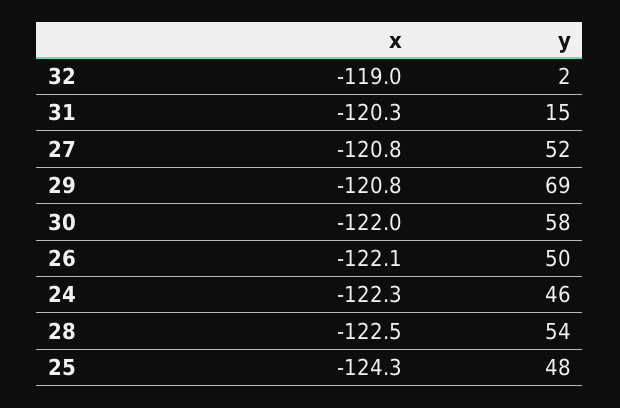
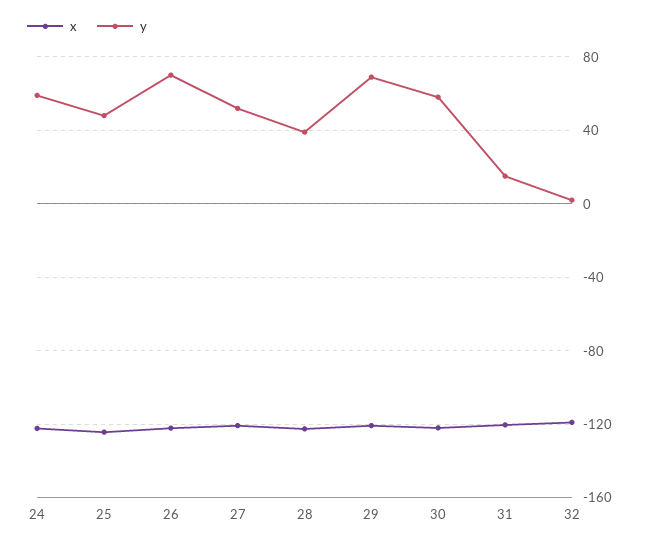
  {
    "x": {
      "32": -119,
      "31": -120.3,
      "27": -120.8,
      "29": -120.8,
      "30": -122,
      "26": -122.1,
      "24": -122.3,
      "28": -122.5,
      "25": -124.3
    },
    "y": {
      "32": 2,
      "31": 15,
      "27": 52,
      "29": 69,
      "30": 58,
-     "26": 50,
+     "26": 70,
-     "24": 46,
+     "24": 60,
-     "28": 54,
+     "28": 40,
      "25": 48
    }
  }

